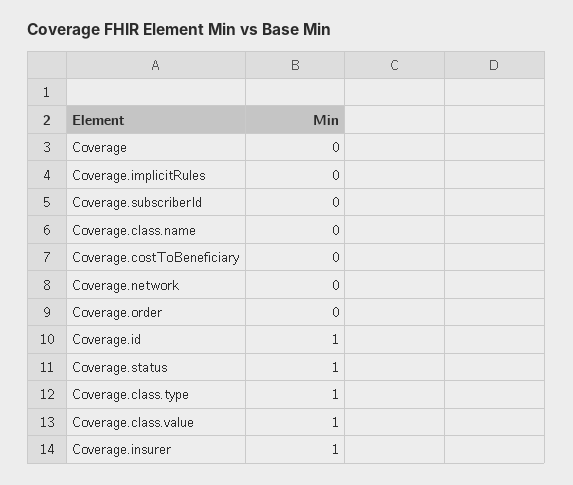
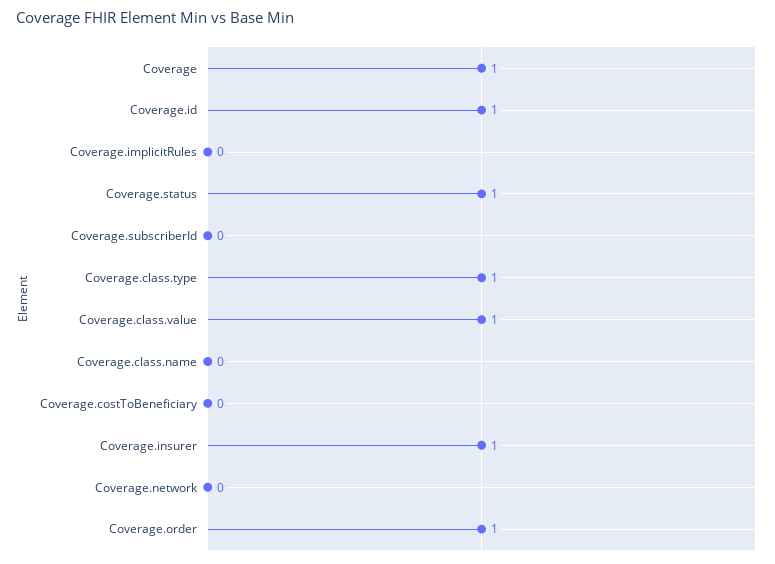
  {
-   "Coverage": 0,
+   "Coverage": 1,
    "Coverage.implicitRules": 0,
    "Coverage.subscriberId": 0,
    "Coverage.class.name": 0,
    "Coverage.costToBeneficiary": 0,
    "Coverage.network": 0,
-   "Coverage.order": 0,
+   "Coverage.order": 1,
    "Coverage.id": 1,
    "Coverage.status": 1,
    "Coverage.class.type": 1,
    "Coverage.class.value": 1,
    "Coverage.insurer": 1
  }

